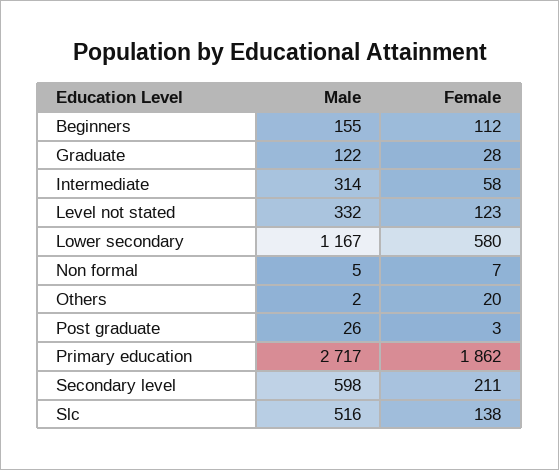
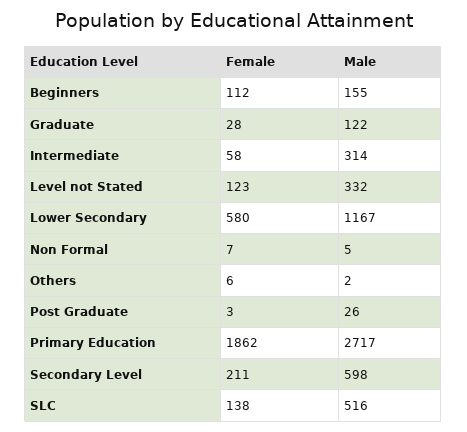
  {
    "Male": {
      "Beginners": 155,
      "Graduate": 122,
      "Intermediate": 314,
      "Level not stated": 332,
      "Lower secondary": 1167,
      "Non formal": 5,
      "Others": 2,
      "Post graduate": 26,
      "Primary education": 2717,
      "Secondary level": 598,
      "Slc": 516
    },
    "Female": {
      "Beginners": 112,
      "Graduate": 28,
      "Intermediate": 58,
      "Level not stated": 123,
      "Lower secondary": 580,
      "Non formal": 7,
-     "Others": 20,
+     "Others": 6,
      "Post graduate": 3,
      "Primary education": 1862,
      "Secondary level": 211,
      "Slc": 138
    }
  }

